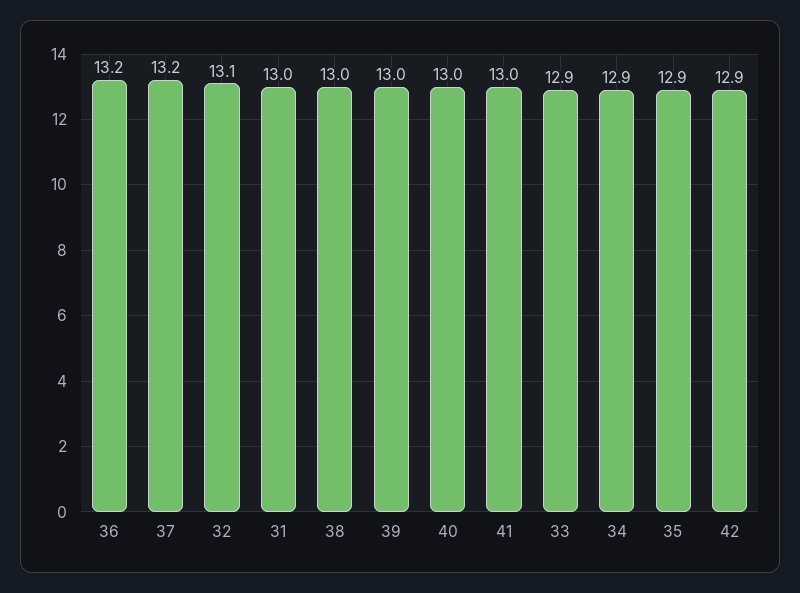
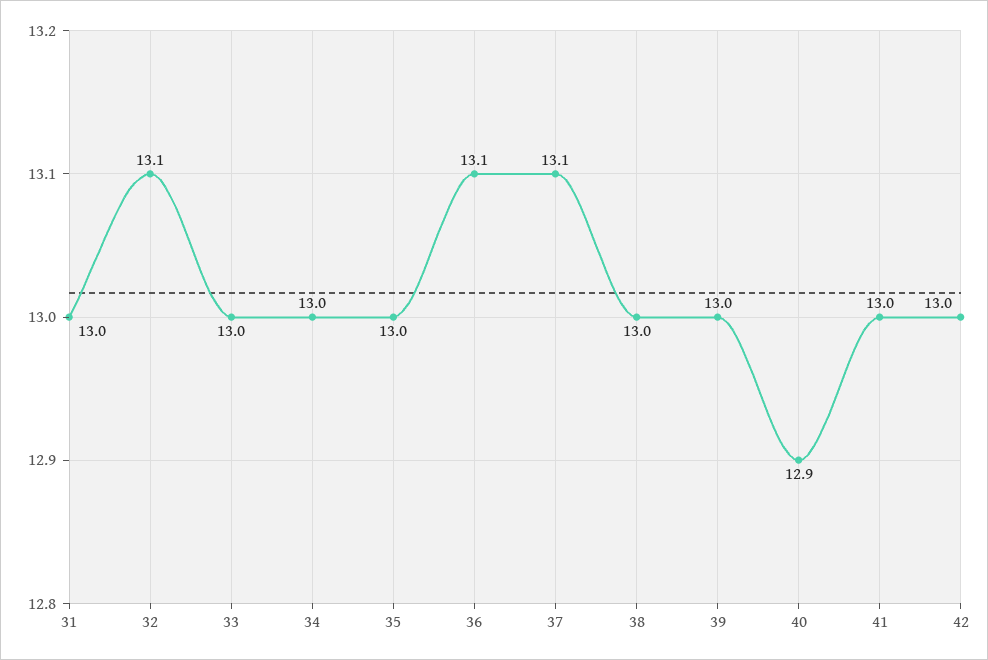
  {
-   "36": 13.2,
+   "36": 13.1,
-   "37": 13.2,
+   "37": 13.1,
    "32": 13.1,
    "31": 13,
    "38": 13,
    "39": 13,
-   "40": 13,
+   "40": 12.9,
    "41": 13,
-   "33": 12.9,
+   "33": 13,
-   "34": 12.9,
+   "34": 13,
-   "35": 12.9,
+   "35": 13,
-   "42": 12.9
+   "42": 13
  }

